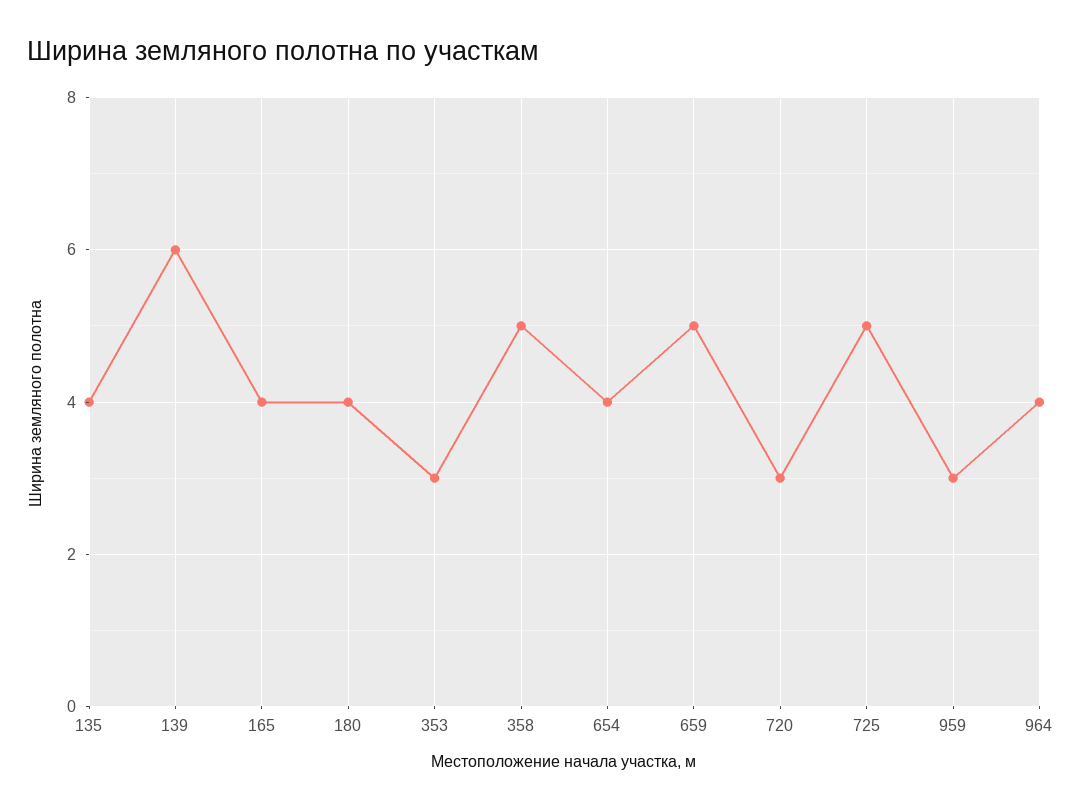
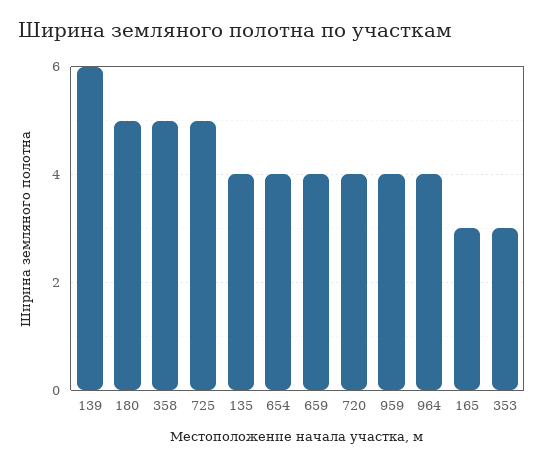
  {
    "135": 4,
    "139": 6,
-   "165": 4,
+   "165": 3,
-   "180": 4,
+   "180": 5,
    "353": 3,
    "358": 5,
    "654": 4,
-   "659": 5,
+   "659": 4,
-   "720": 3,
+   "720": 4,
    "725": 5,
-   "959": 3,
+   "959": 4,
    "964": 4
  }

